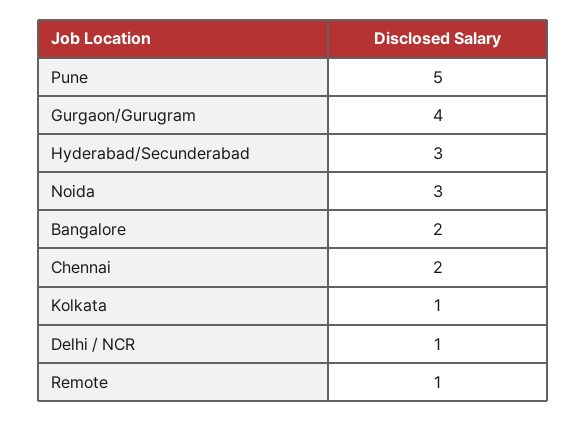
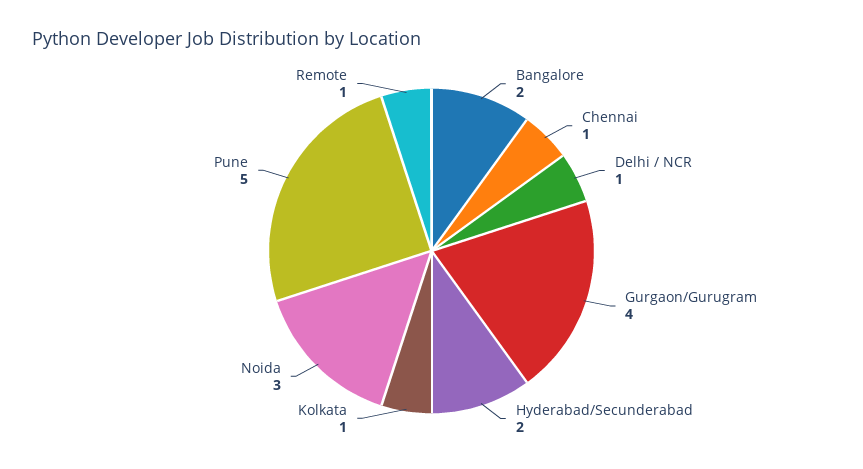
  {
    "Pune": 5,
    "Gurgaon/Gurugram": 4,
-   "Hyderabad/Secunderabad": 3,
+   "Hyderabad/Secunderabad": 2,
    "Noida": 3,
    "Bangalore": 2,
-   "Chennai": 2,
+   "Chennai": 1,
    "Kolkata": 1,
    "Delhi / NCR": 1,
    "Remote": 1
  }

